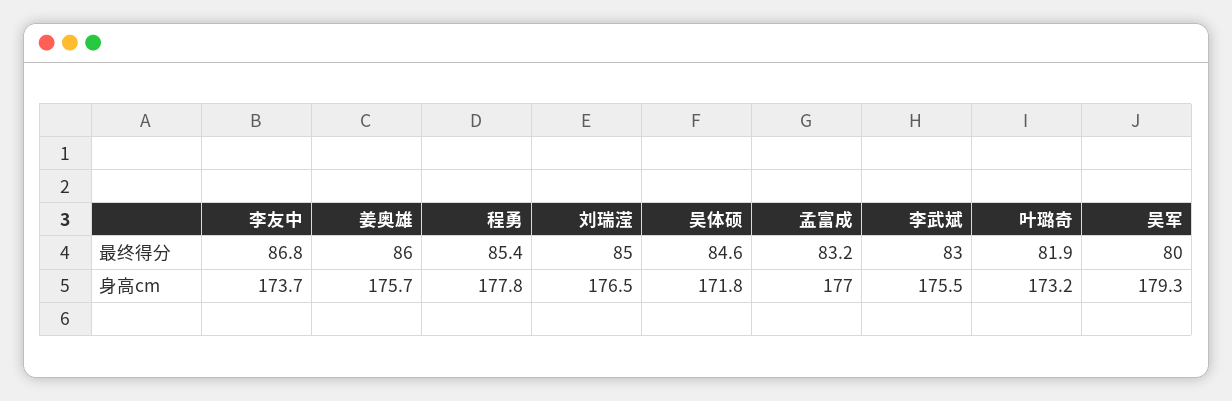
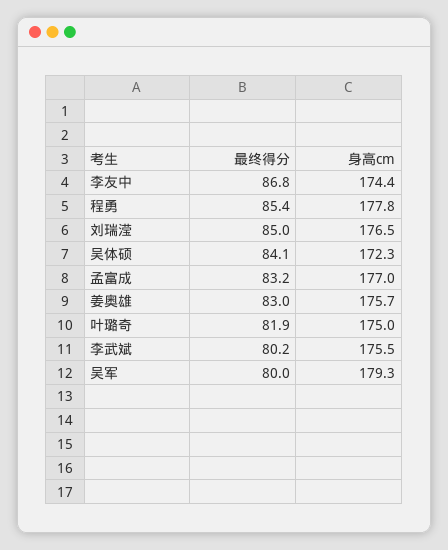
  {
    "李友中": {
      "最终得分": 86.8,
-     "身高cm": 173.7
+     "身高cm": 174.4
    },
    "姜奥雄": {
-     "最终得分": 86,
+     "最终得分": 83,
      "身高cm": 175.7
    },
    "程勇": {
      "最终得分": 85.4,
      "身高cm": 177.8
    },
    "刘瑞滢": {
      "最终得分": 85,
      "身高cm": 176.5
    },
    "吴体硕": {
-     "最终得分": 84.6,
+     "最终得分": 84.1,
-     "身高cm": 171.8
+     "身高cm": 172.3
    },
    "孟富成": {
      "最终得分": 83.2,
      "身高cm": 177
    },
    "李武斌": {
-     "最终得分": 83,
+     "最终得分": 80.2,
      "身高cm": 175.5
    },
    "叶璐奇": {
      "最终得分": 81.9,
-     "身高cm": 173.2
+     "身高cm": 175
    },
    "吴军": {
      "最终得分": 80,
      "身高cm": 179.3
    }
  }

